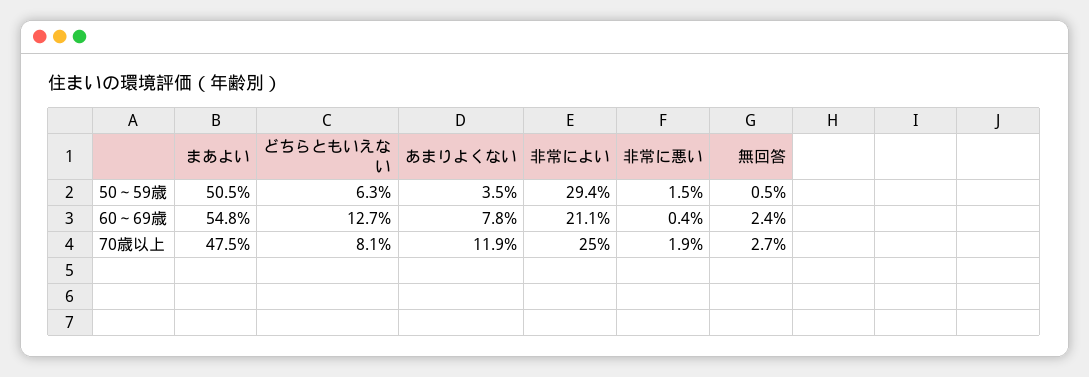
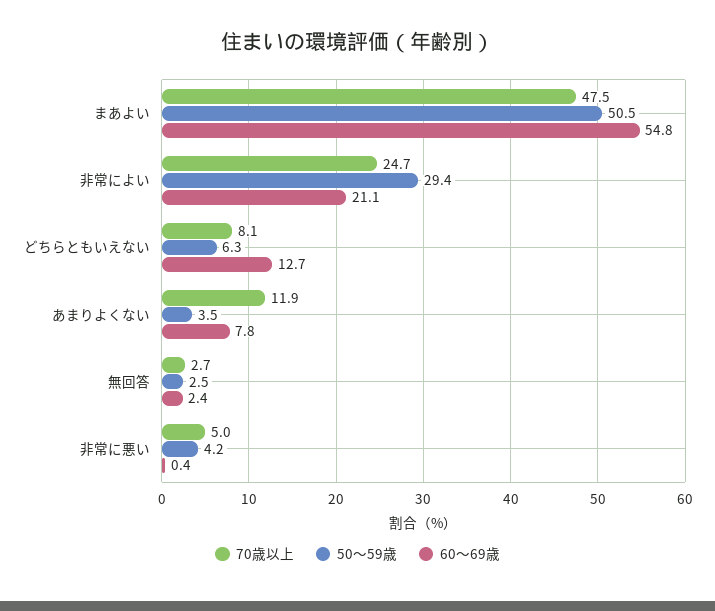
  {
    "50～59歳": {
      "まあよい": 50.5,
      "どちらともいえない": 6.3,
      "あまりよくない": 3.5,
      "非常によい": 29.4,
-     "非常に悪い": 1.5,
+     "非常に悪い": 4.2,
-     "無回答": 0.5
+     "無回答": 2.5
    },
    "60～69歳": {
      "まあよい": 54.8,
      "どちらともいえない": 12.7,
      "あまりよくない": 7.8,
      "非常によい": 21.1,
      "非常に悪い": 0.4,
      "無回答": 2.4
    },
    "70歳以上": {
      "まあよい": 47.5,
      "どちらともいえない": 8.1,
      "あまりよくない": 11.9,
-     "非常によい": 25,
+     "非常によい": 24.7,
-     "非常に悪い": 1.9,
+     "非常に悪い": 5,
      "無回答": 2.7
    }
  }

